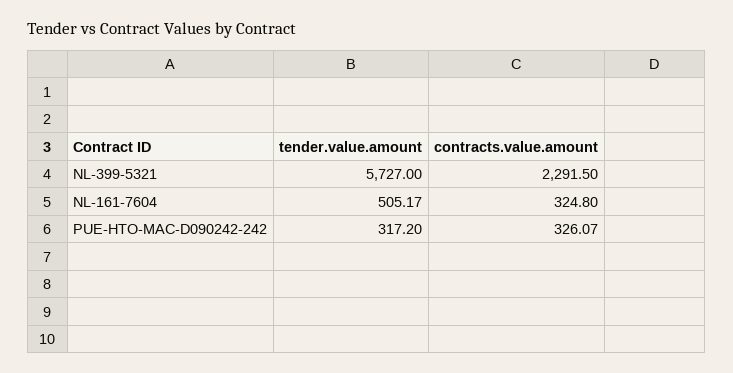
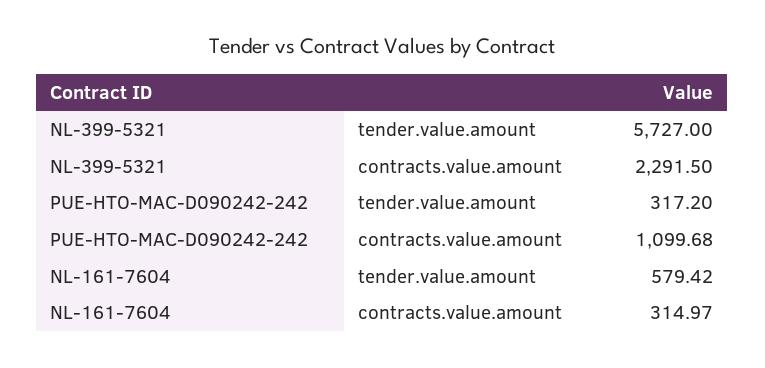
  {
    "tender.value.amount": {
      "NL-399-5321": 5727,
-     "NL-161-7604": 505.17,
+     "NL-161-7604": 579.42,
      "PUE-HTO-MAC-D090242-242": 317.2
    },
    "contracts.value.amount": {
      "NL-399-5321": 2291.5,
-     "NL-161-7604": 324.8,
+     "NL-161-7604": 314.97,
-     "PUE-HTO-MAC-D090242-242": 326.07
+     "PUE-HTO-MAC-D090242-242": 1099.68
    }
  }

